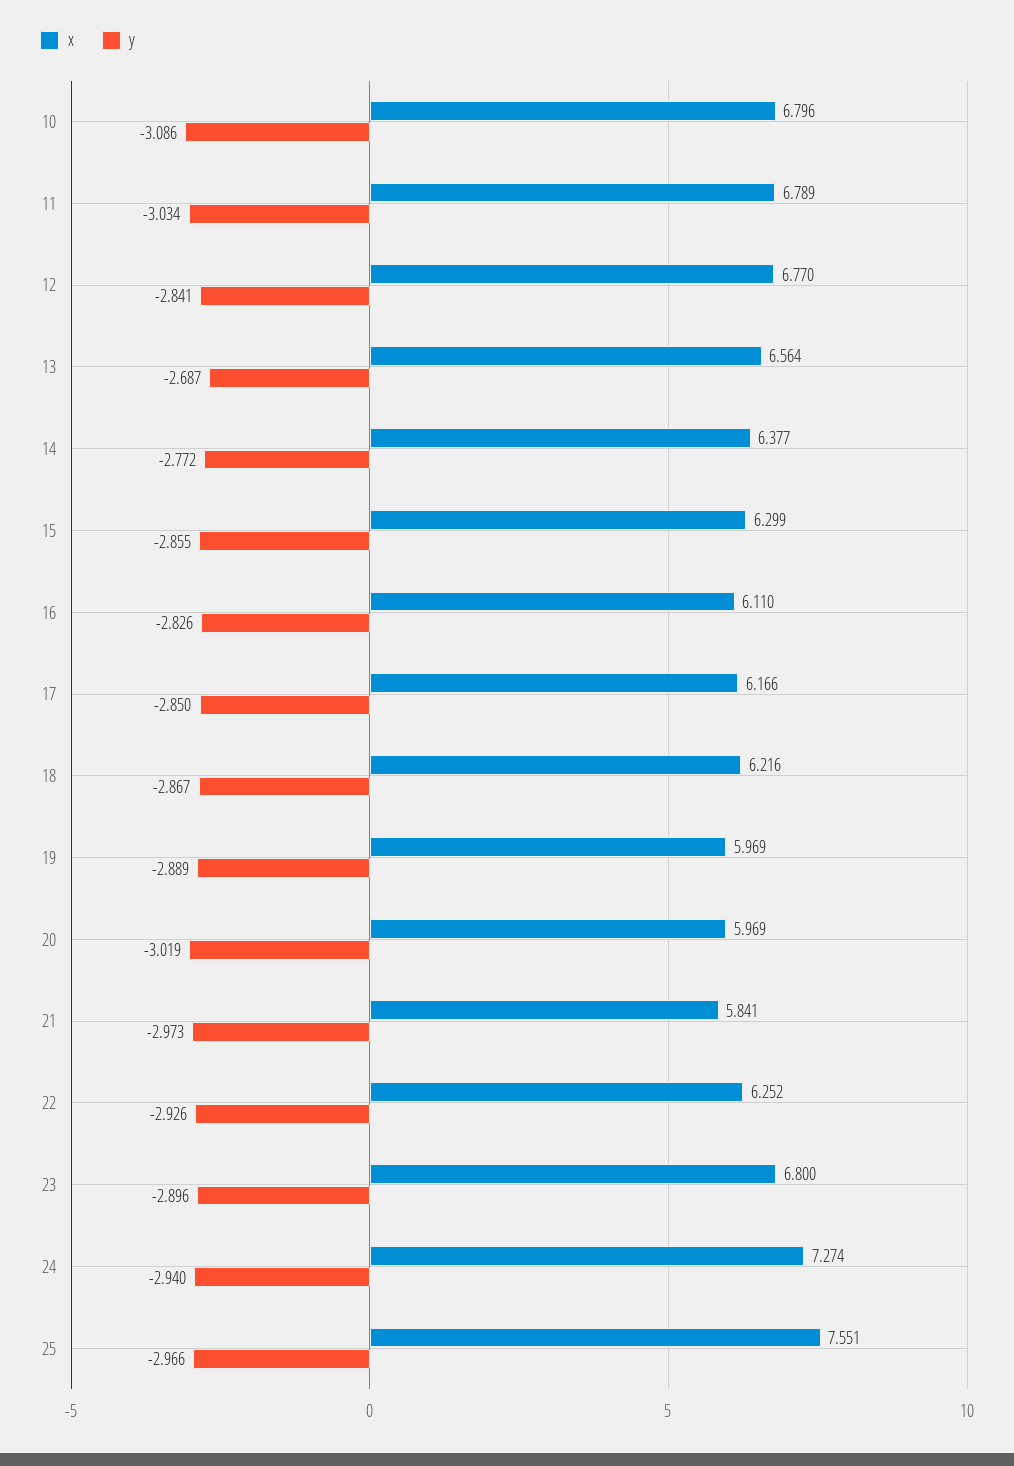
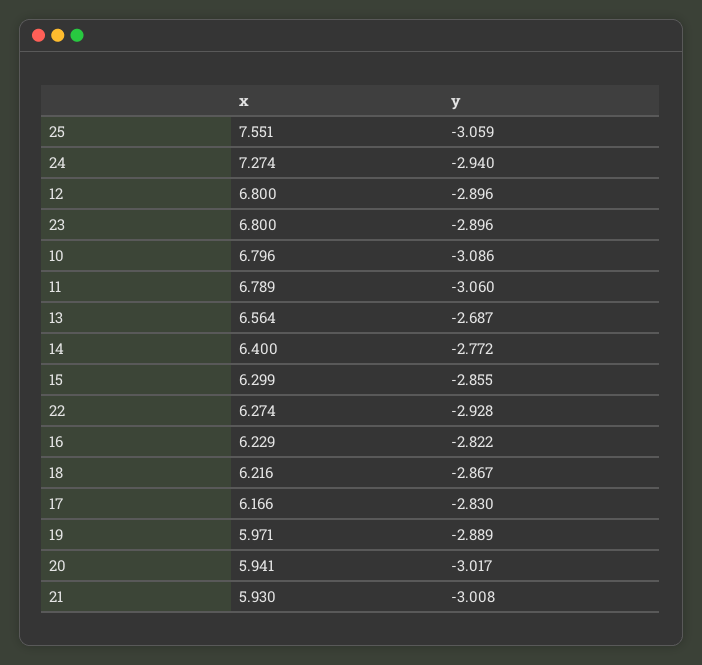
  {
    "x": {
      "10": 6.796,
      "11": 6.789,
-     "12": 6.77,
+     "12": 6.8,
      "13": 6.564,
-     "14": 6.377,
+     "14": 6.4,
      "15": 6.299,
-     "16": 6.11,
+     "16": 6.229,
      "17": 6.166,
      "18": 6.216,
-     "19": 5.969,
+     "19": 5.971,
-     "20": 5.969,
+     "20": 5.941,
-     "21": 5.841,
+     "21": 5.93,
-     "22": 6.252,
+     "22": 6.274,
      "23": 6.8,
      "24": 7.274,
      "25": 7.551
    },
    "y": {
      "10": -3.086,
-     "11": -3.034,
+     "11": -3.06,
-     "12": -2.841,
+     "12": -2.896,
      "13": -2.687,
      "14": -2.772,
      "15": -2.855,
-     "16": -2.826,
+     "16": -2.822,
-     "17": -2.85,
+     "17": -2.83,
      "18": -2.867,
      "19": -2.889,
-     "20": -3.019,
+     "20": -3.017,
-     "21": -2.973,
+     "21": -3.008,
-     "22": -2.926,
+     "22": -2.928,
      "23": -2.896,
      "24": -2.94,
-     "25": -2.966
+     "25": -3.059
    }
  }

